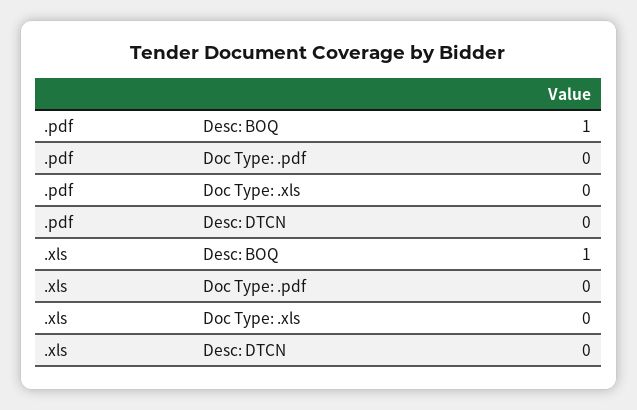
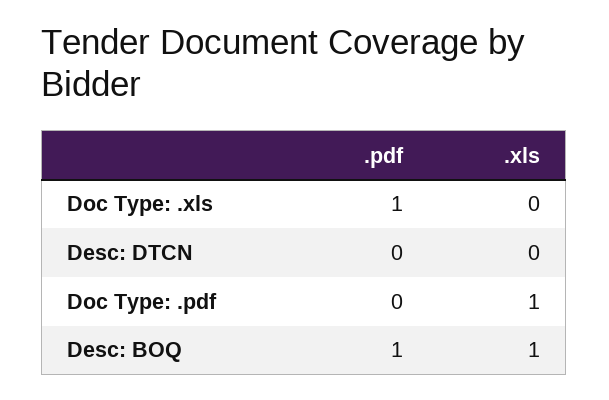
  {
    ".pdf": {
      "Desc: BOQ": 1,
      "Doc Type: .pdf": 0,
-     "Doc Type: .xls": 0,
+     "Doc Type: .xls": 1,
      "Desc: DTCN": 0
    },
    ".xls": {
      "Desc: BOQ": 1,
-     "Doc Type: .pdf": 0,
+     "Doc Type: .pdf": 1,
      "Doc Type: .xls": 0,
      "Desc: DTCN": 0
    }
  }

